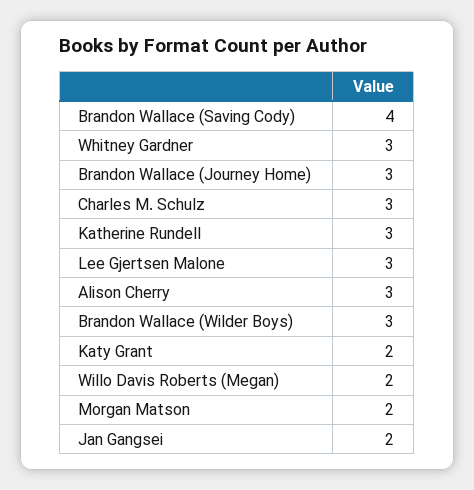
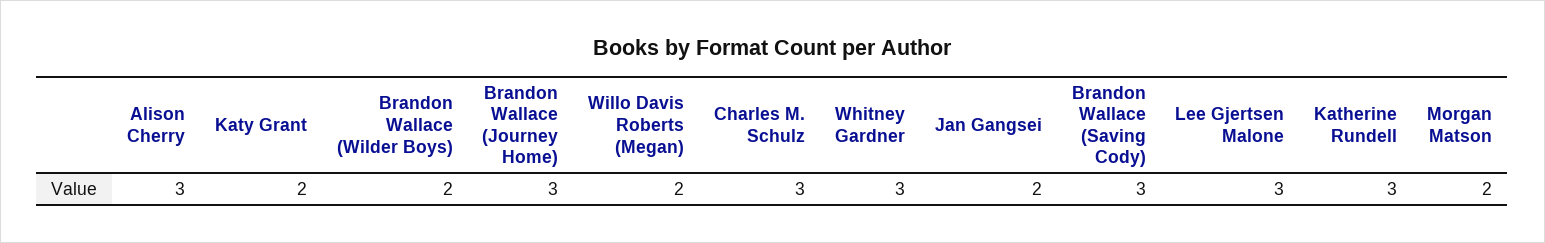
  {
-   "Brandon Wallace (Saving Cody)": 4,
+   "Brandon Wallace (Saving Cody)": 3,
    "Whitney Gardner": 3,
    "Brandon Wallace (Journey Home)": 3,
    "Charles M. Schulz": 3,
    "Katherine Rundell": 3,
    "Lee Gjertsen Malone": 3,
    "Alison Cherry": 3,
-   "Brandon Wallace (Wilder Boys)": 3,
+   "Brandon Wallace (Wilder Boys)": 2,
    "Katy Grant": 2,
    "Willo Davis Roberts (Megan)": 2,
    "Morgan Matson": 2,
    "Jan Gangsei": 2
  }

